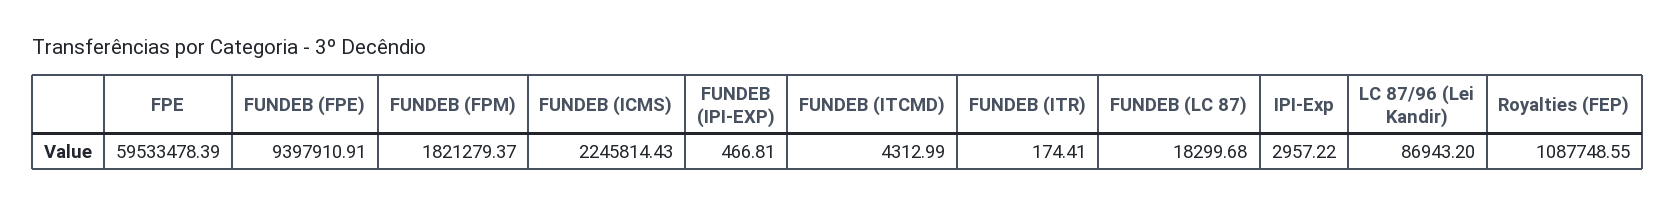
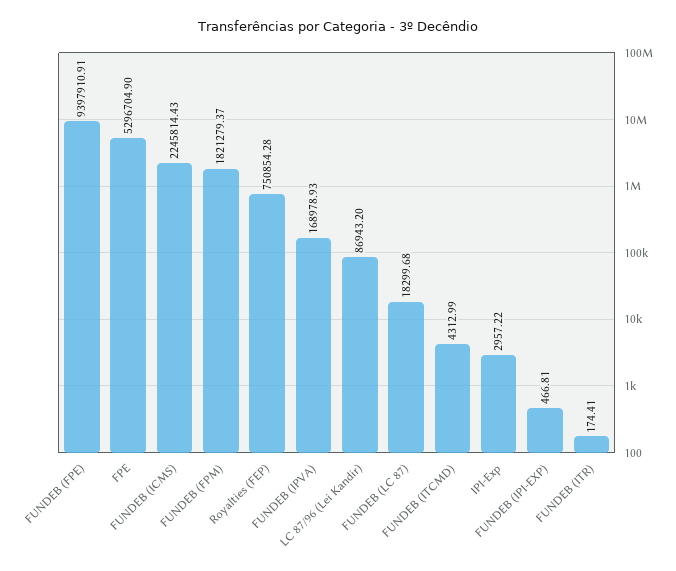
  {
-   "FPE": 59533478.39,
+   "FPE": 5296704.9,
    "FUNDEB (FPE)": 9397910.91,
    "FUNDEB (FPM)": 1821279.37,
    "FUNDEB (ICMS)": 2245814.43,
    "FUNDEB (IPI-EXP)": 466.81,
    "FUNDEB (ITCMD)": 4312.99,
    "FUNDEB (ITR)": 174.41,
    "FUNDEB (LC 87)": 18299.68,
    "IPI-Exp": 2957.22,
    "LC 87/96 (Lei Kandir)": 86943.2,
-   "Royalties (FEP)": 1087748.55
+   "Royalties (FEP)": 750854.28,
+   "FUNDEB (IPVA)": 168978.93
  }

